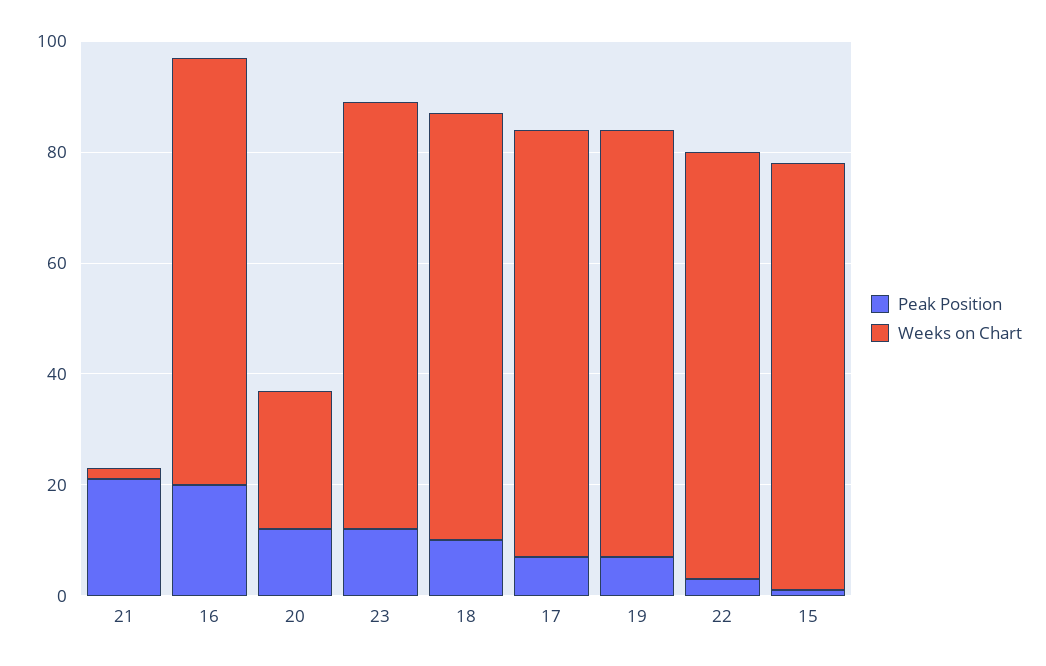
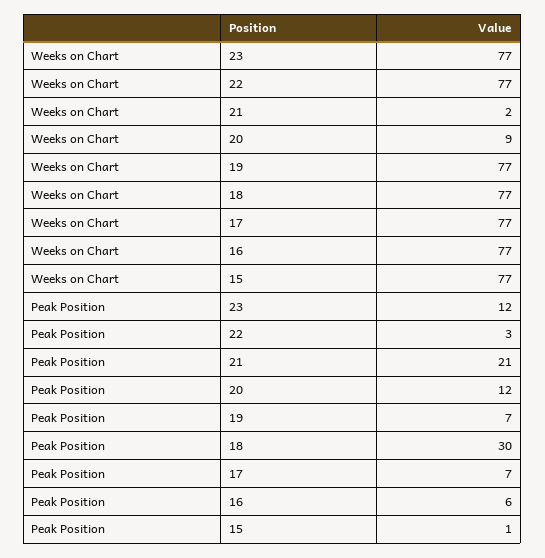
  {
    "Peak Position": {
      "21": 21,
-     "16": 20,
+     "16": 6,
      "20": 12,
      "23": 12,
-     "18": 10,
+     "18": 30,
      "17": 7,
      "19": 7,
      "22": 3,
      "15": 1
    },
    "Weeks on Chart": {
      "21": 2,
      "16": 77,
-     "20": 25,
+     "20": 9,
      "23": 77,
      "18": 77,
      "17": 77,
      "19": 77,
      "22": 77,
      "15": 77
    }
  }

